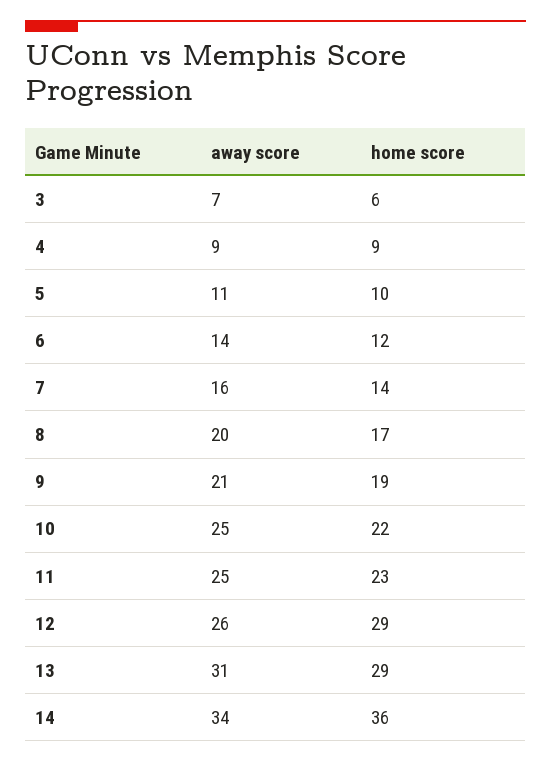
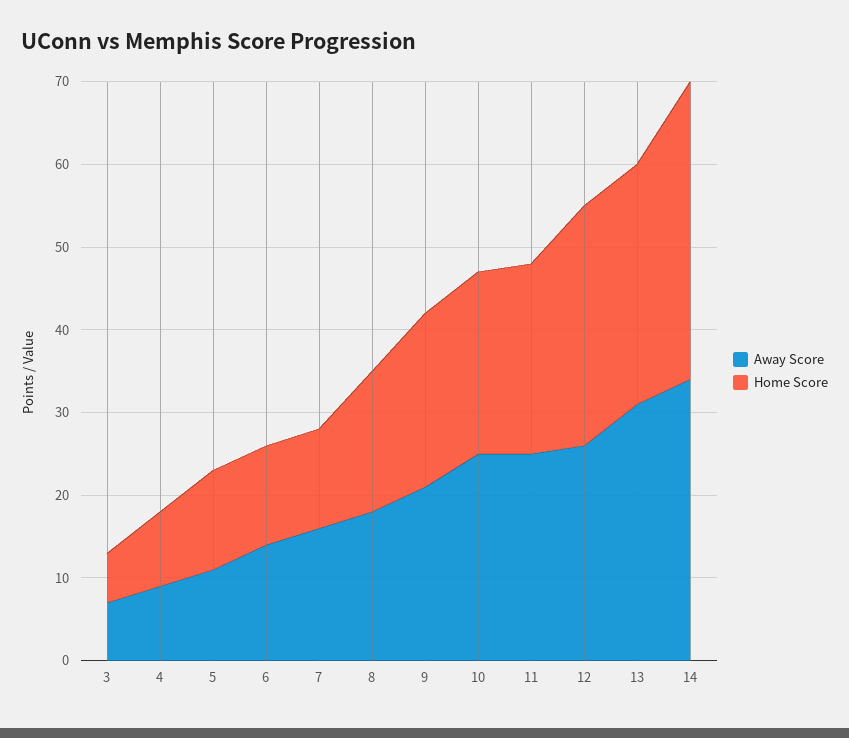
  {
    "away score": {
      "3": 7,
      "4": 9,
      "5": 11,
      "6": 14,
      "7": 16,
-     "8": 20,
+     "8": 18,
      "9": 21,
      "10": 25,
      "11": 25,
      "12": 26,
      "13": 31,
      "14": 34
    },
    "home score": {
      "3": 6,
      "4": 9,
-     "5": 10,
+     "5": 12,
      "6": 12,
-     "7": 14,
+     "7": 12,
      "8": 17,
-     "9": 19,
+     "9": 21,
      "10": 22,
      "11": 23,
      "12": 29,
      "13": 29,
      "14": 36
    }
  }

